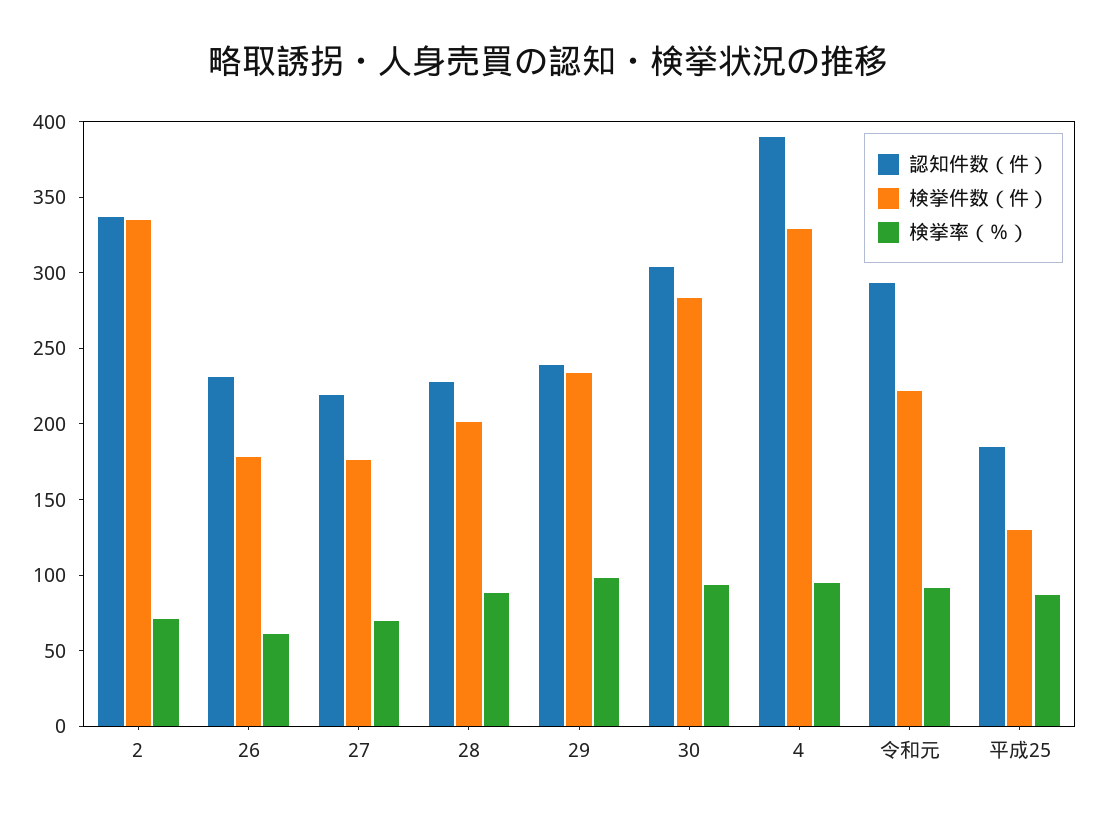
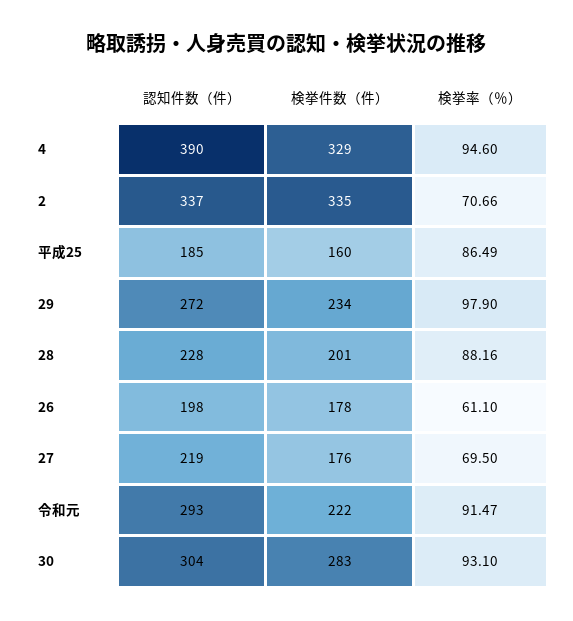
  {
    "認知件数（件）": {
      "2": 337,
-     "26": 230,
+     "26": 198,
      "27": 219,
      "28": 228,
-     "29": 240,
+     "29": 272,
      "30": 304,
      "4": 390,
      "令和元": 293,
      "平成25": 185
    },
    "検挙件数（件）": {
      "2": 335,
      "26": 178,
      "27": 176,
      "28": 201,
      "29": 234,
      "30": 283,
      "4": 329,
      "令和元": 222,
-     "平成25": 130
+     "平成25": 160
    },
    "検挙率（％）": {
      "2": 70.66,
      "26": 61.1,
      "27": 69.5,
      "28": 88.16,
      "29": 97.9,
      "30": 93.1,
      "4": 94.6,
      "令和元": 91.47,
      "平成25": 86.49
    }
  }

